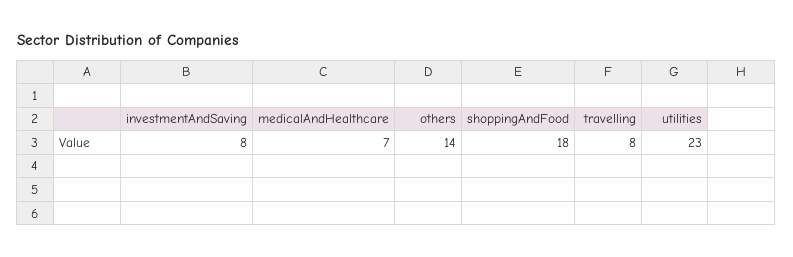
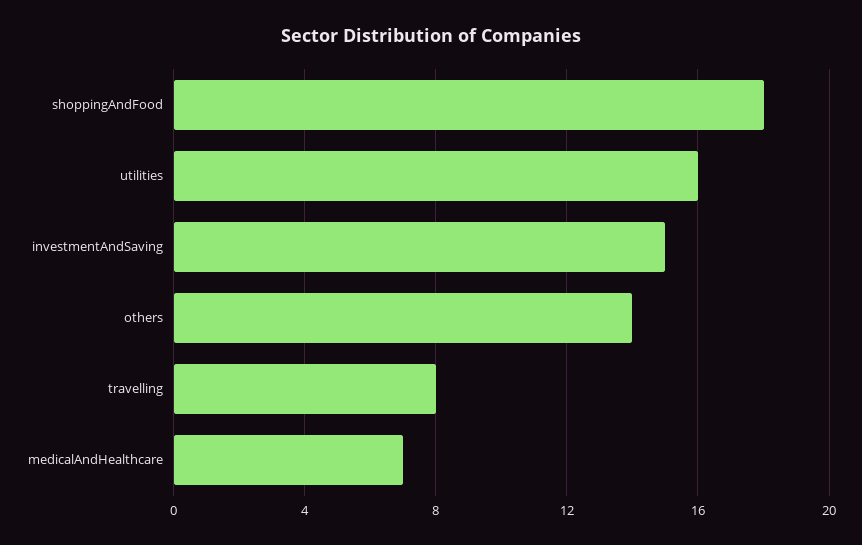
  {
-   "investmentAndSaving": 8,
+   "investmentAndSaving": 15,
    "medicalAndHealthcare": 7,
    "others": 14,
    "shoppingAndFood": 18,
    "travelling": 8,
-   "utilities": 23
+   "utilities": 16
  }

